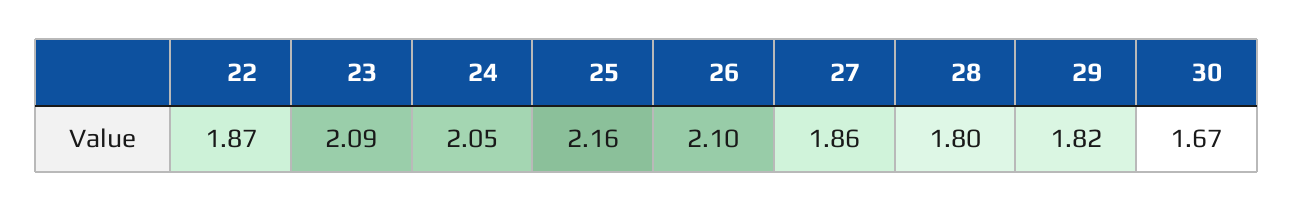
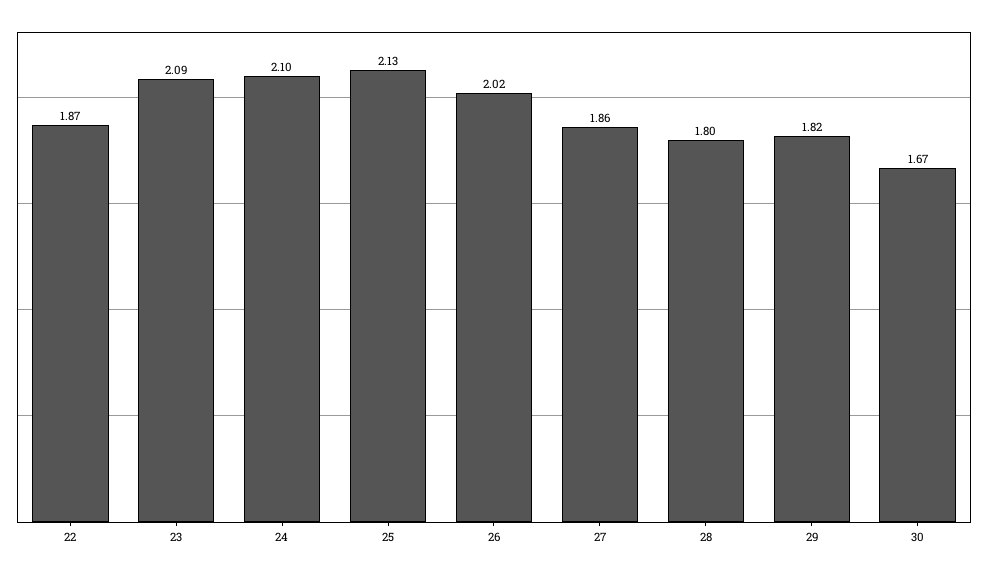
  {
    "22": 1.87,
    "23": 2.09,
-   "24": 2.05,
+   "24": 2.1,
-   "25": 2.16,
+   "25": 2.13,
-   "26": 2.1,
+   "26": 2.02,
    "27": 1.86,
    "28": 1.8,
    "29": 1.82,
    "30": 1.67
  }

